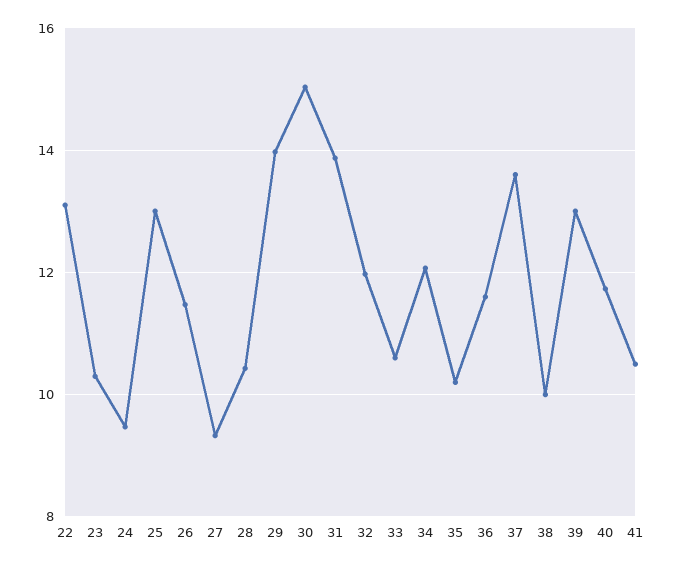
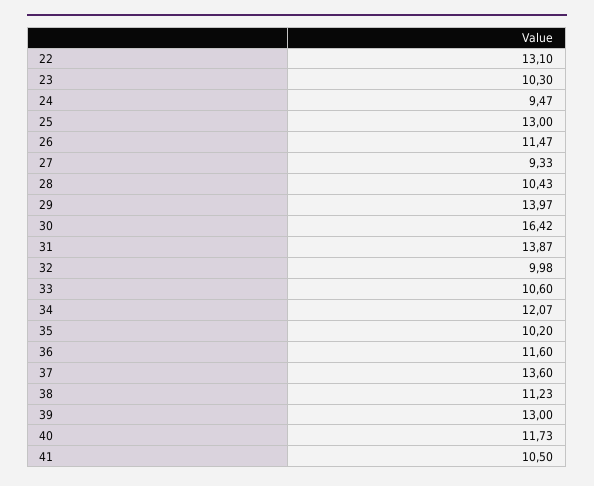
  {
    "22": 13.1,
    "23": 10.3,
    "24": 9.47,
    "25": 13,
    "26": 11.47,
    "27": 9.33,
    "28": 10.43,
    "29": 13.97,
-   "30": 15,
+   "30": 16.42,
    "31": 13.87,
-   "32": 12,
+   "32": 9.98,
    "33": 10.6,
    "34": 12.07,
    "35": 10.2,
    "36": 11.6,
    "37": 13.6,
-   "38": 10,
+   "38": 11.23,
    "39": 13,
    "40": 11.73,
    "41": 10.5
  }

